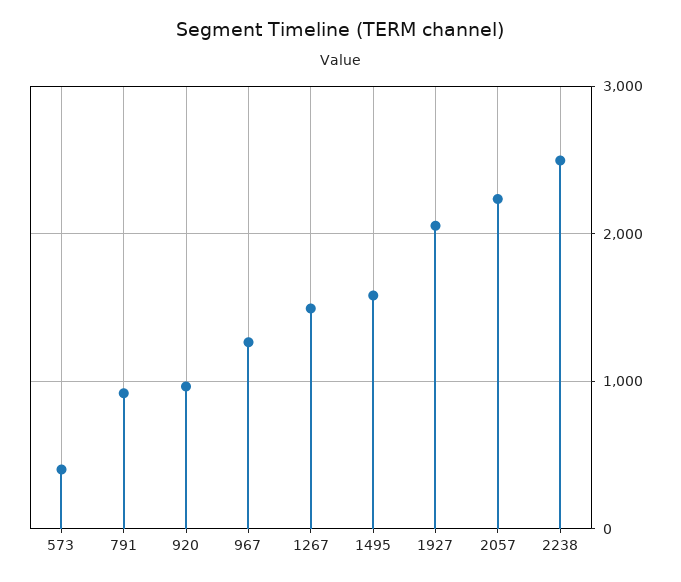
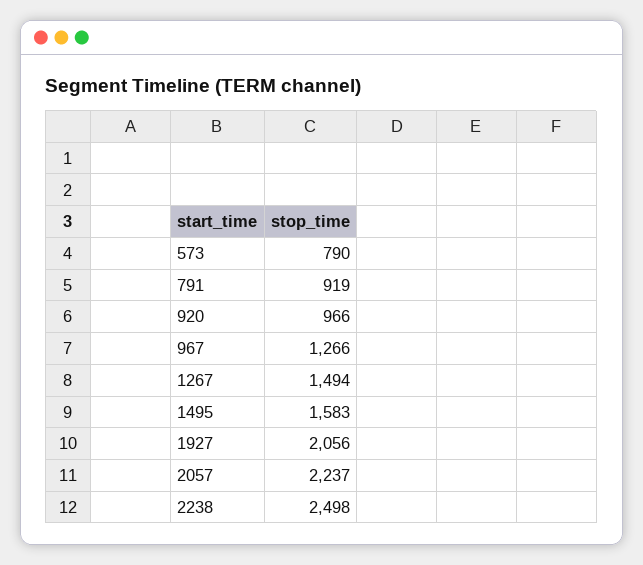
  {
-   "573": 400,
+   "573": 790,
    "791": 919,
    "920": 966,
    "967": 1266,
    "1267": 1494,
    "1495": 1583,
    "1927": 2056,
    "2057": 2237,
    "2238": 2498
  }

